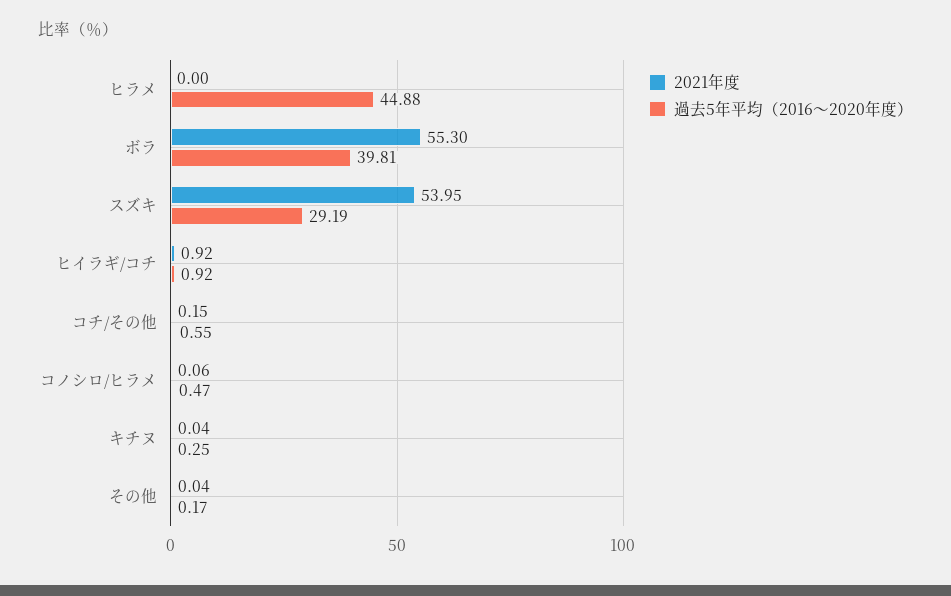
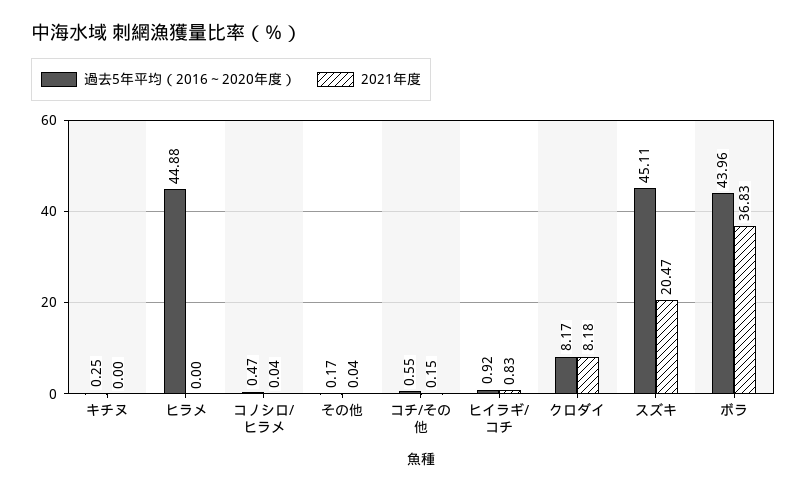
  {
    "2021年度": {
      "ヒラメ": 0,
-     "ボラ": 55.3,
+     "ボラ": 36.83,
-     "スズキ": 53.95,
+     "スズキ": 20.47,
-     "ヒイラギ/コチ": 0.92,
+     "ヒイラギ/コチ": 0.83,
      "コチ/その他": 0.15,
-     "コノシロ/ヒラメ": 0.06,
+     "コノシロ/ヒラメ": 0.04,
-     "キチヌ": 0.04,
+     "キチヌ": 0,
-     "その他": 0.04
+     "その他": 0.04,
+     "クロダイ": 8.18
    },
    "過去5年平均（2016～2020年度）": {
      "ヒラメ": 44.88,
-     "ボラ": 39.81,
+     "ボラ": 43.96,
-     "スズキ": 29.19,
+     "スズキ": 45.11,
      "ヒイラギ/コチ": 0.92,
      "コチ/その他": 0.55,
      "コノシロ/ヒラメ": 0.47,
      "キチヌ": 0.25,
-     "その他": 0.17
+     "その他": 0.17,
+     "クロダイ": 8.17
    }
  }

